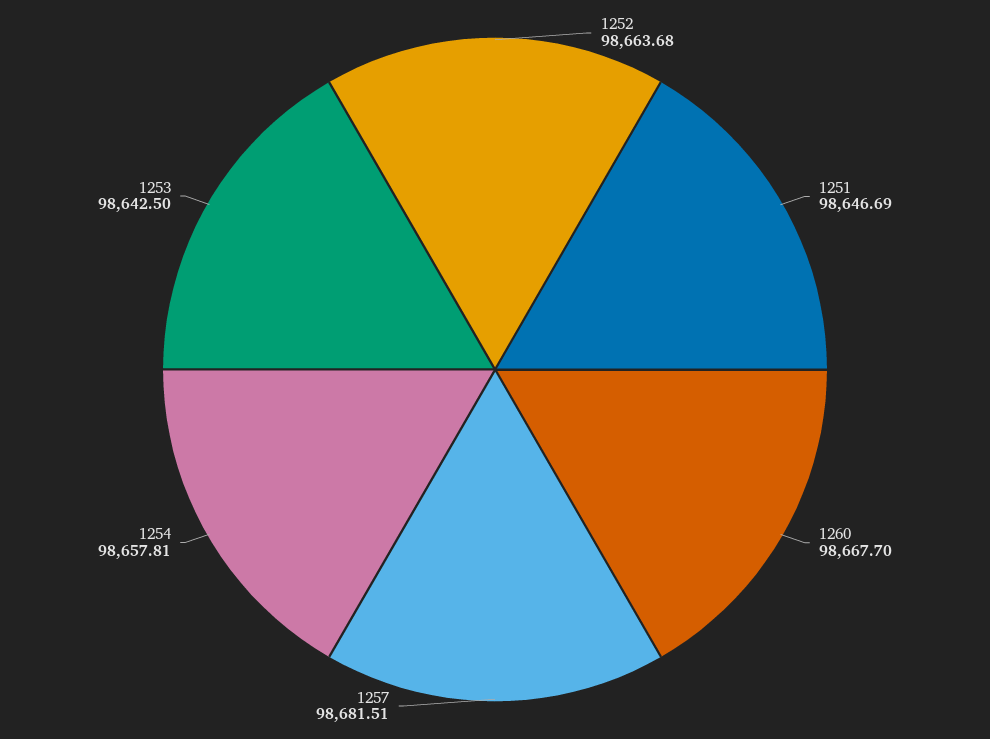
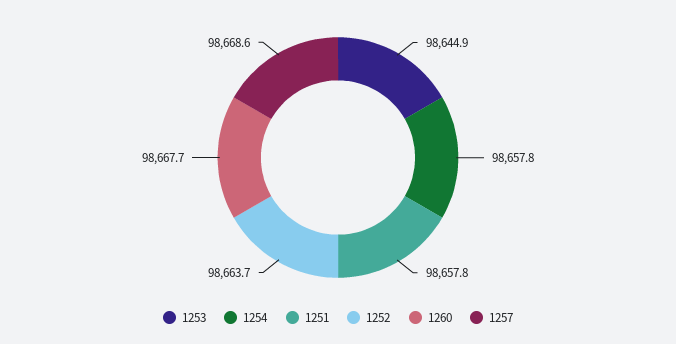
  {
    "1252": 98663.68,
-   "1251": 98646.69,
+   "1251": 98657.8,
    "1260": 98667.7,
-   "1257": 98681.51,
+   "1257": 98668.6,
    "1254": 98657.81,
-   "1253": 98642.5
+   "1253": 98644.9
  }

